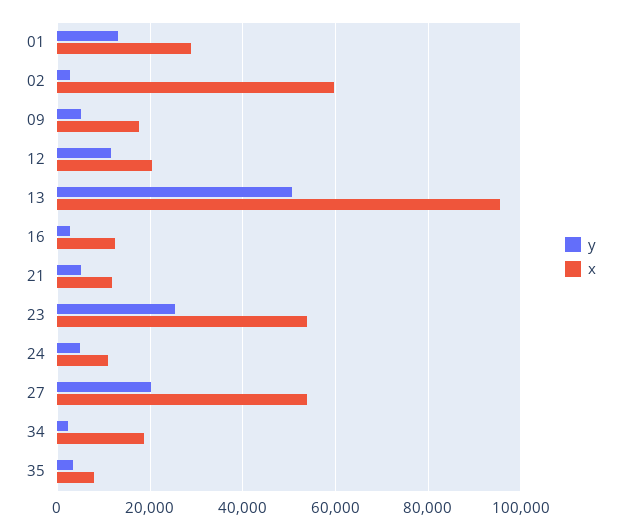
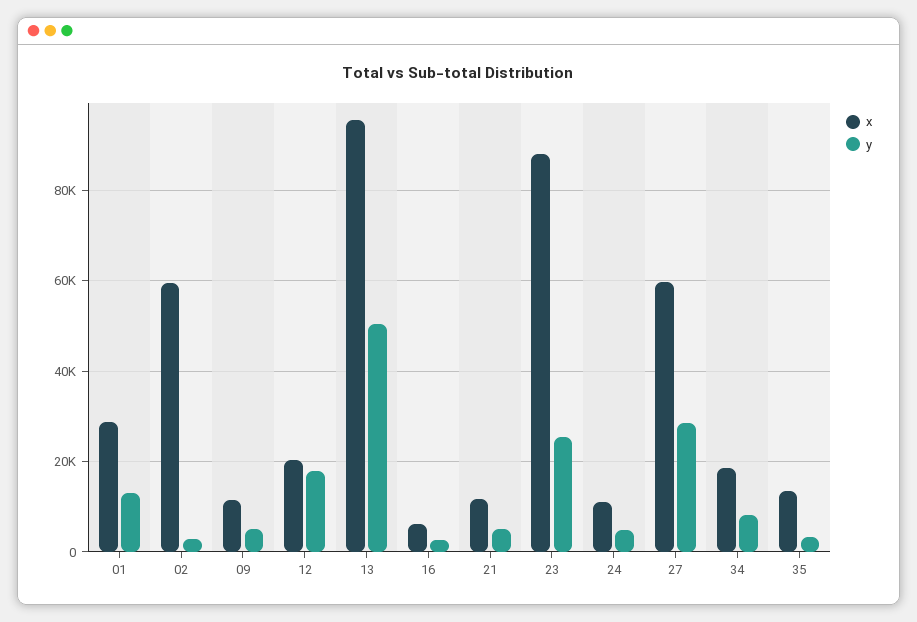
  {
    "y": {
      "01": 14000,
      "02": 2000,
      "09": 6000,
-     "12": 12000,
+     "12": 18000,
      "13": 50000,
      "16": 2000,
      "21": 6000,
      "23": 26000,
      "24": 4000,
-     "27": 20000,
+     "27": 28000,
-     "34": 2000,
+     "34": 8000,
      "35": 4000
    },
    "x": {
      "01": 28000,
      "02": 60000,
-     "09": 18000,
+     "09": 12000,
      "12": 20000,
      "13": 96000,
-     "16": 12000,
+     "16": 6000,
      "21": 12000,
-     "23": 54000,
+     "23": 88000,
      "24": 10000,
-     "27": 54000,
+     "27": 60000,
      "34": 18000,
-     "35": 8000
+     "35": 14000
    }
  }

